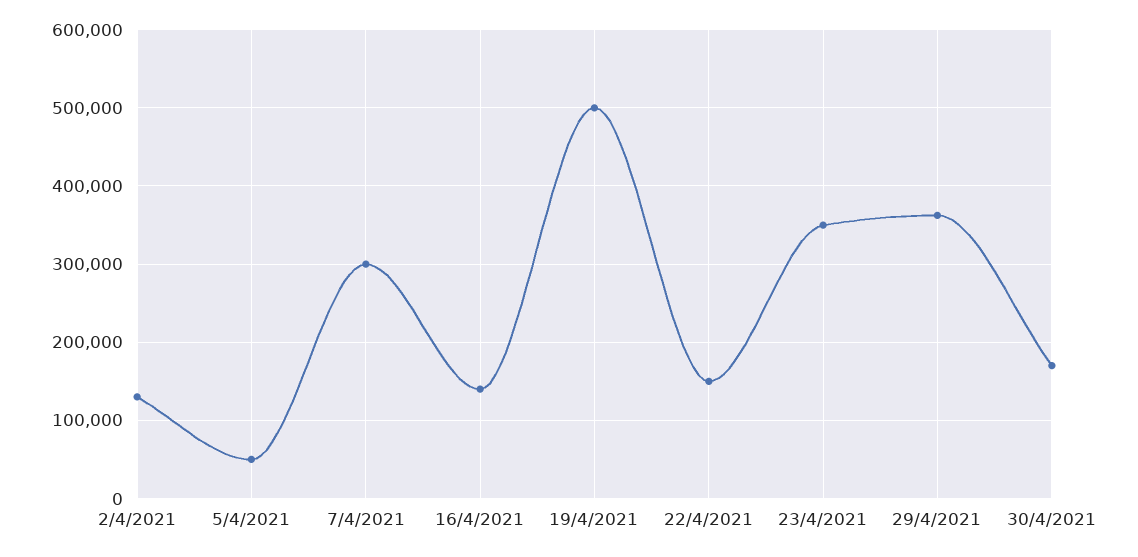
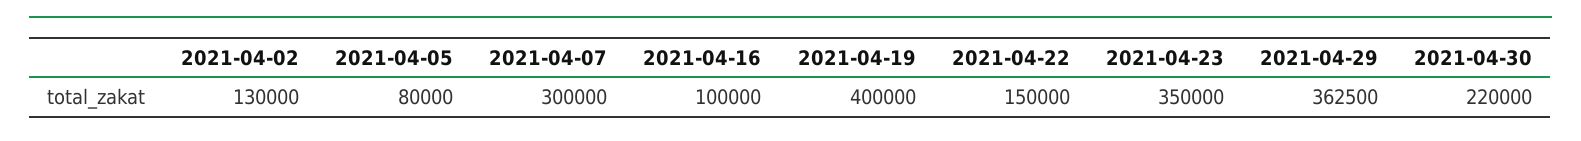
  {
    "2/4/2021": 130000,
-   "5/4/2021": 50000,
+   "5/4/2021": 80000,
    "7/4/2021": 300000,
-   "16/4/2021": 140000,
+   "16/4/2021": 100000,
-   "19/4/2021": 500000,
+   "19/4/2021": 400000,
    "22/4/2021": 150000,
    "23/4/2021": 350000,
    "29/4/2021": 362500,
-   "30/4/2021": 170000
+   "30/4/2021": 220000
  }

